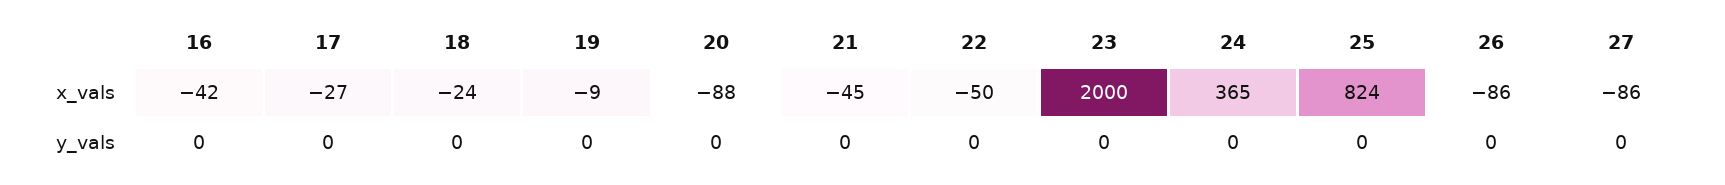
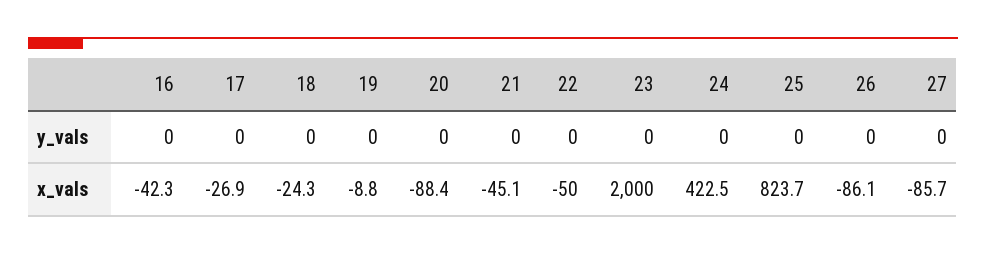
  {
    "16": {
      "x_vals": -42.3,
      "y_vals": 0
    },
    "17": {
      "x_vals": -26.9,
      "y_vals": 0
    },
    "18": {
      "x_vals": -24.3,
      "y_vals": 0
    },
    "19": {
      "x_vals": -8.8,
      "y_vals": 0
    },
    "20": {
      "x_vals": -88.4,
      "y_vals": 0
    },
    "21": {
      "x_vals": -45.1,
      "y_vals": 0
    },
    "22": {
      "x_vals": -50,
      "y_vals": 0
    },
    "23": {
      "x_vals": 2000,
      "y_vals": 0
    },
    "24": {
-     "x_vals": 365,
+     "x_vals": 422.5,
      "y_vals": 0
    },
    "25": {
      "x_vals": 823.7,
      "y_vals": 0
    },
    "26": {
      "x_vals": -86.1,
      "y_vals": 0
    },
    "27": {
      "x_vals": -85.7,
      "y_vals": 0
    }
  }

